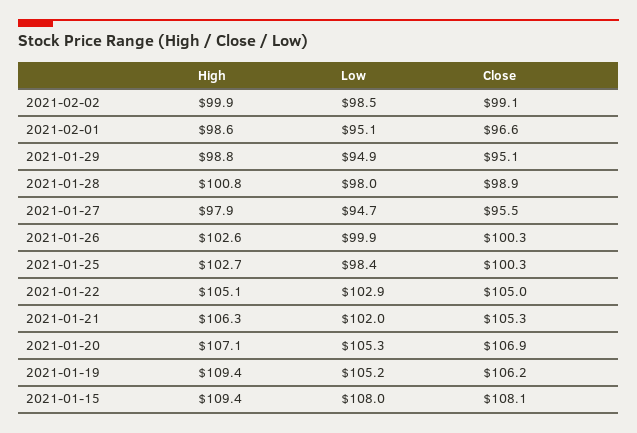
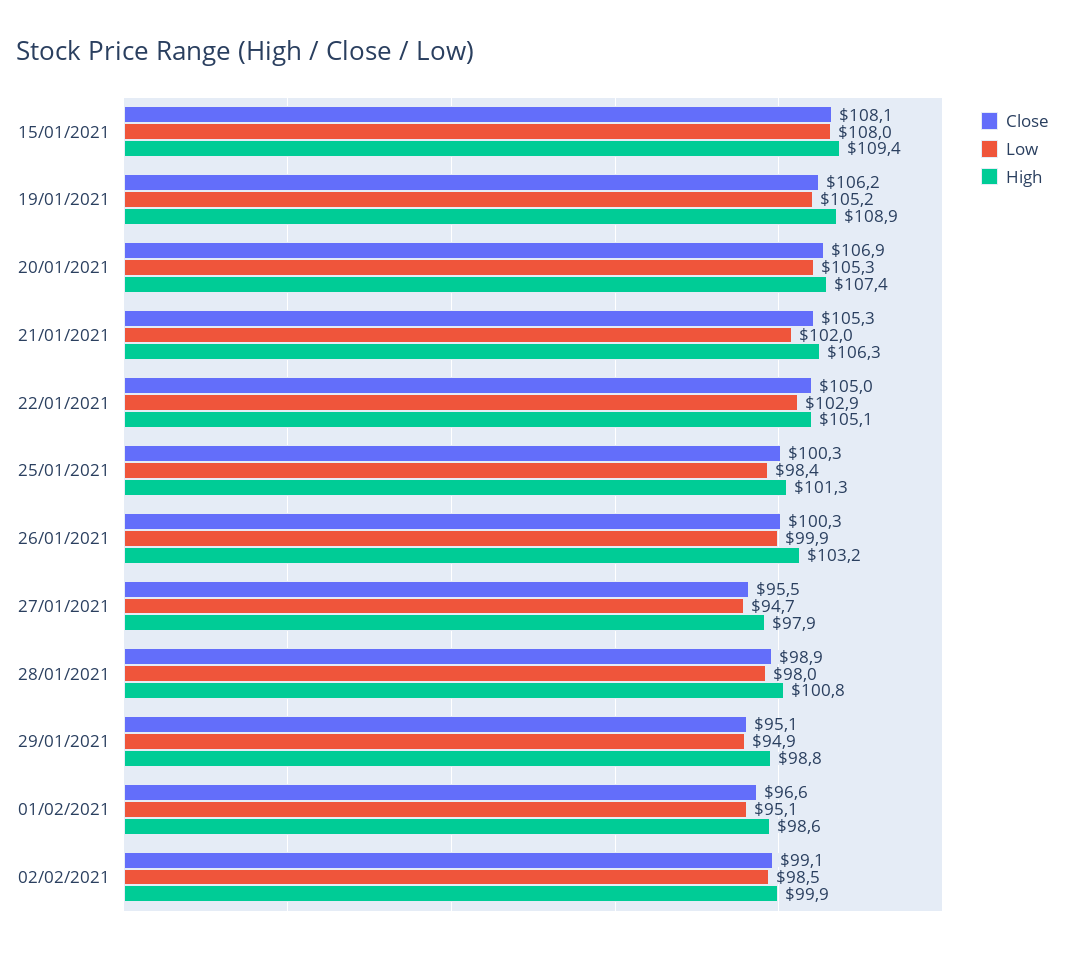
  {
    "High": {
      "2021-02-02": 99.9,
      "2021-02-01": 98.6,
      "2021-01-29": 98.8,
      "2021-01-28": 100.8,
      "2021-01-27": 97.9,
-     "2021-01-26": 102.6,
+     "2021-01-26": 103.2,
-     "2021-01-25": 102.7,
+     "2021-01-25": 101.3,
      "2021-01-22": 105.1,
      "2021-01-21": 106.3,
-     "2021-01-20": 107.1,
+     "2021-01-20": 107.4,
-     "2021-01-19": 109.4,
+     "2021-01-19": 108.9,
      "2021-01-15": 109.4
    },
    "Low": {
      "2021-02-02": 98.5,
      "2021-02-01": 95.1,
      "2021-01-29": 94.9,
      "2021-01-28": 98,
      "2021-01-27": 94.7,
      "2021-01-26": 99.9,
      "2021-01-25": 98.4,
      "2021-01-22": 102.9,
      "2021-01-21": 102,
      "2021-01-20": 105.3,
      "2021-01-19": 105.2,
      "2021-01-15": 108
    },
    "Close": {
      "2021-02-02": 99.1,
      "2021-02-01": 96.6,
      "2021-01-29": 95.1,
      "2021-01-28": 98.9,
      "2021-01-27": 95.5,
      "2021-01-26": 100.3,
      "2021-01-25": 100.3,
      "2021-01-22": 105,
      "2021-01-21": 105.3,
      "2021-01-20": 106.9,
      "2021-01-19": 106.2,
      "2021-01-15": 108.1
    }
  }

